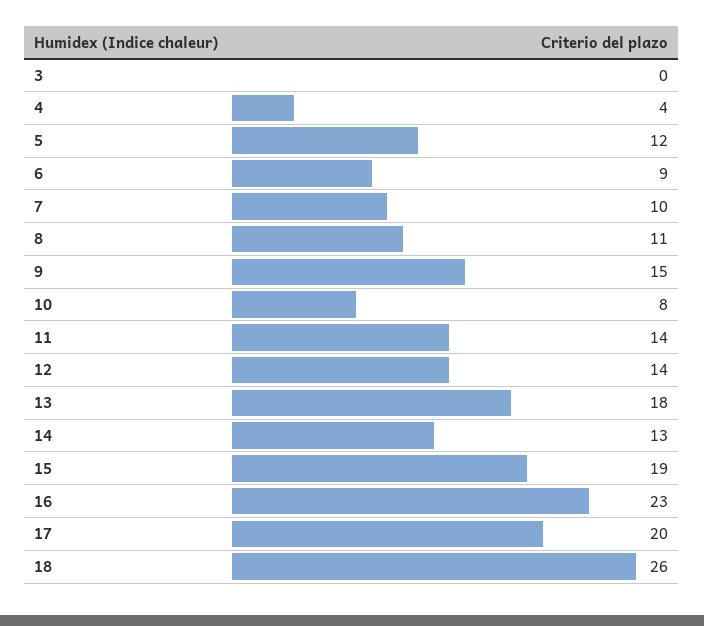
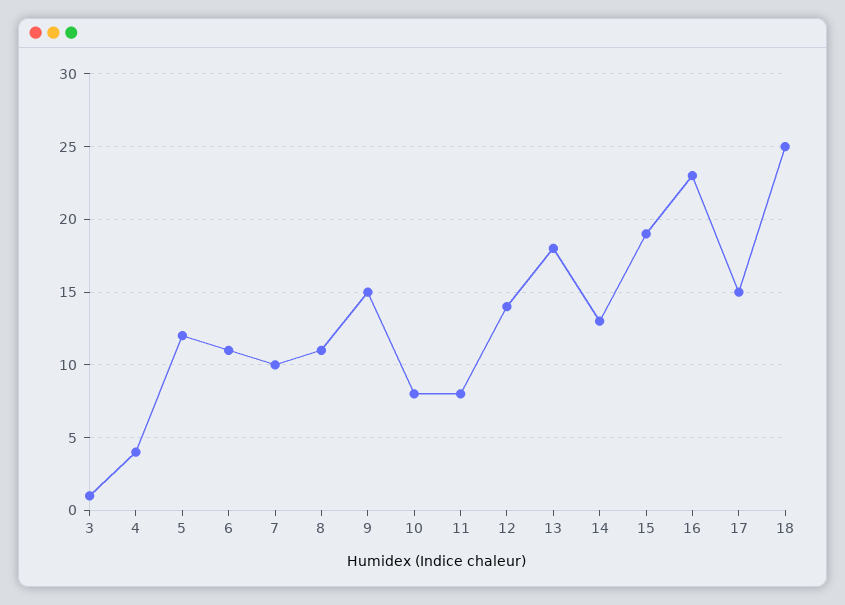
  {
-   "3": 0,
+   "3": 1,
    "4": 4,
    "5": 12,
-   "6": 9,
+   "6": 11,
    "7": 10,
    "8": 11,
    "9": 15,
    "10": 8,
-   "11": 14,
+   "11": 8,
    "12": 14,
    "13": 18,
    "14": 13,
    "15": 19,
    "16": 23,
-   "17": 20,
+   "17": 15,
-   "18": 26
+   "18": 25
  }

